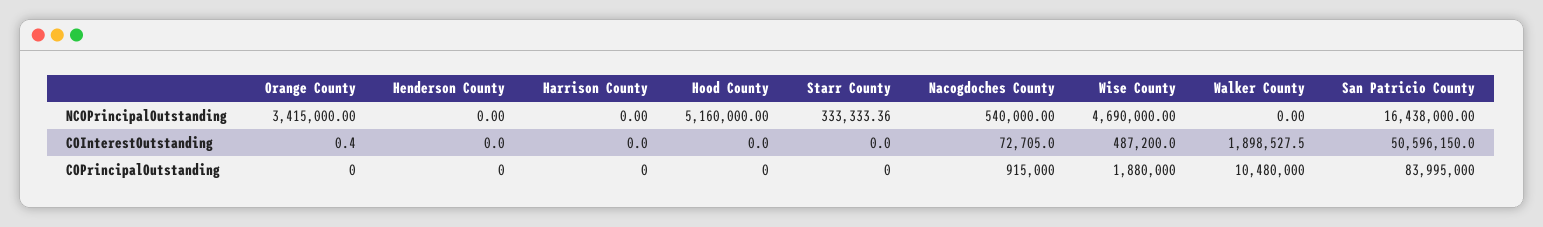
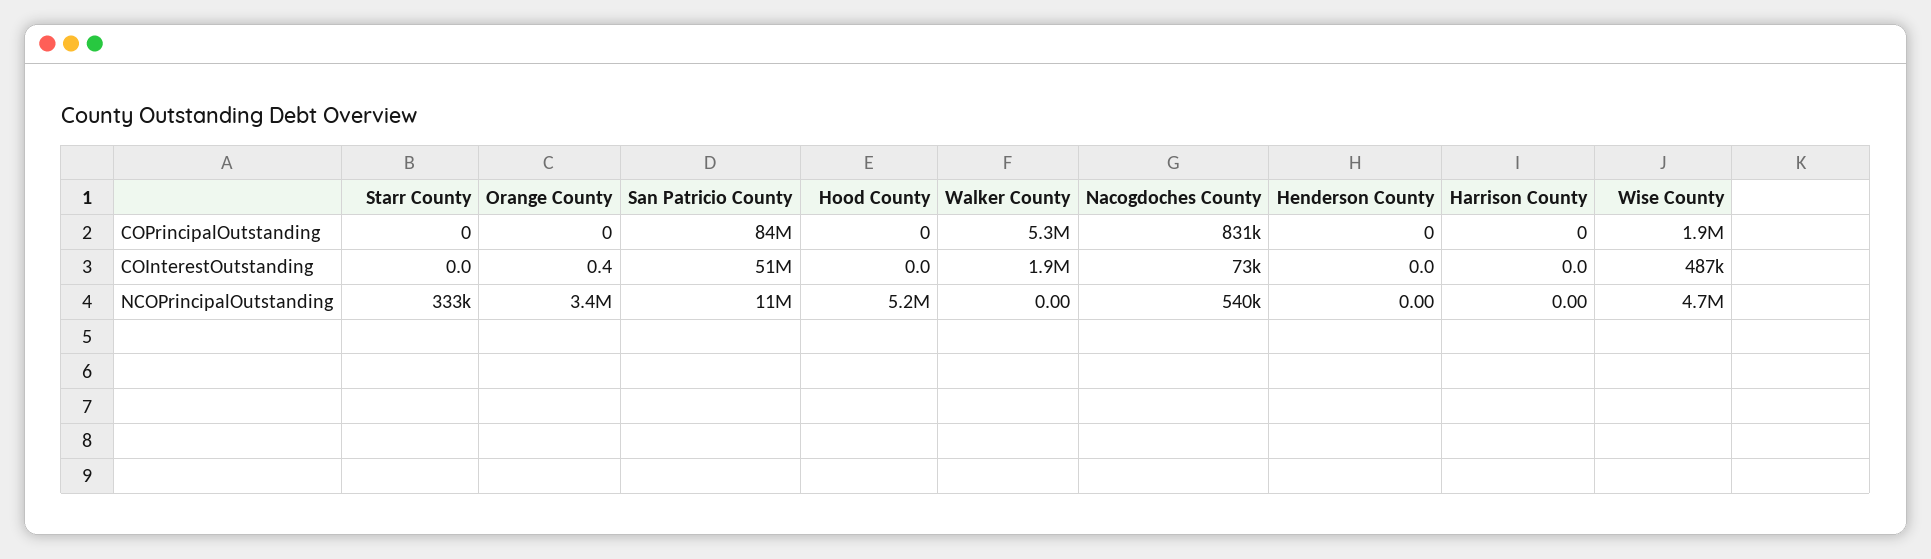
  {
    "Orange County": {
      "NCOPrincipalOutstanding": 3415000,
      "COInterestOutstanding": 0.4,
      "COPrincipalOutstanding": 0
    },
    "Henderson County": {
      "NCOPrincipalOutstanding": 0,
      "COInterestOutstanding": 0,
      "COPrincipalOutstanding": 0
    },
    "Harrison County": {
      "NCOPrincipalOutstanding": 0,
      "COInterestOutstanding": 0,
      "COPrincipalOutstanding": 0
    },
    "Hood County": {
      "NCOPrincipalOutstanding": 5160000,
      "COInterestOutstanding": 0,
      "COPrincipalOutstanding": 0
    },
    "Starr County": {
      "NCOPrincipalOutstanding": 333333.36,
      "COInterestOutstanding": 0,
      "COPrincipalOutstanding": 0
    },
    "Nacogdoches County": {
      "NCOPrincipalOutstanding": 540000,
      "COInterestOutstanding": 72705,
-     "COPrincipalOutstanding": 915000
+     "COPrincipalOutstanding": 831000
    },
    "Wise County": {
      "NCOPrincipalOutstanding": 4690000,
      "COInterestOutstanding": 487200,
      "COPrincipalOutstanding": 1880000
    },
    "Walker County": {
      "NCOPrincipalOutstanding": 0,
      "COInterestOutstanding": 1898527.5,
-     "COPrincipalOutstanding": 10480000
+     "COPrincipalOutstanding": 5300000
    },
    "San Patricio County": {
-     "NCOPrincipalOutstanding": 16438000,
+     "NCOPrincipalOutstanding": 11000000,
      "COInterestOutstanding": 50596150,
      "COPrincipalOutstanding": 83995000
    }
  }

